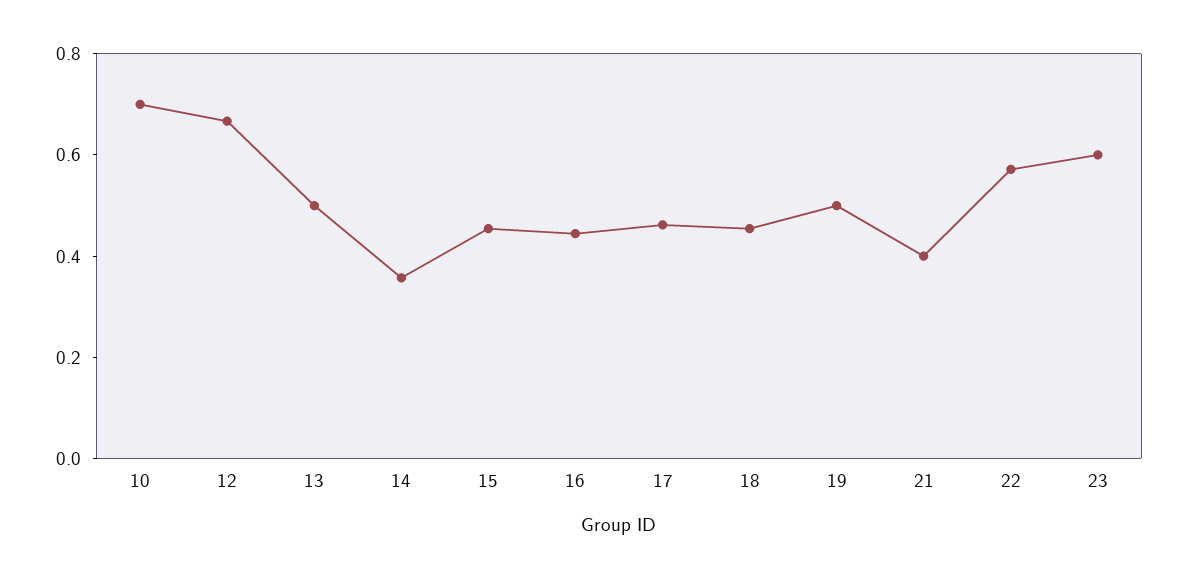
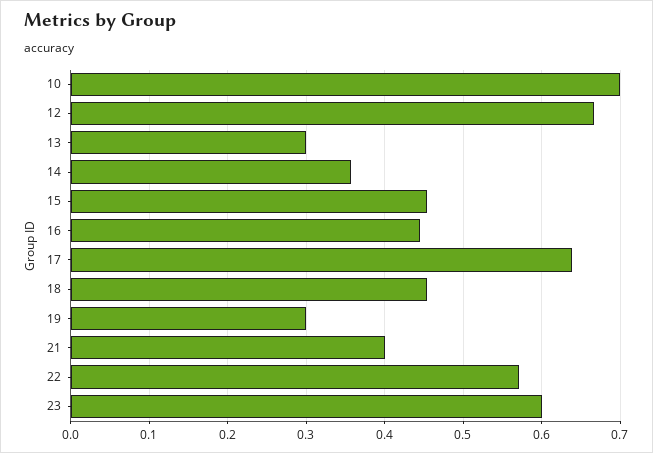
  {
    "10": 0.7,
    "12": 0.67,
-   "13": 0.5,
+   "13": 0.3,
    "14": 0.36,
    "15": 0.45,
    "16": 0.44,
-   "17": 0.45,
+   "17": 0.64,
    "18": 0.45,
-   "19": 0.5,
+   "19": 0.3,
    "21": 0.4,
    "22": 0.57,
    "23": 0.6
  }

